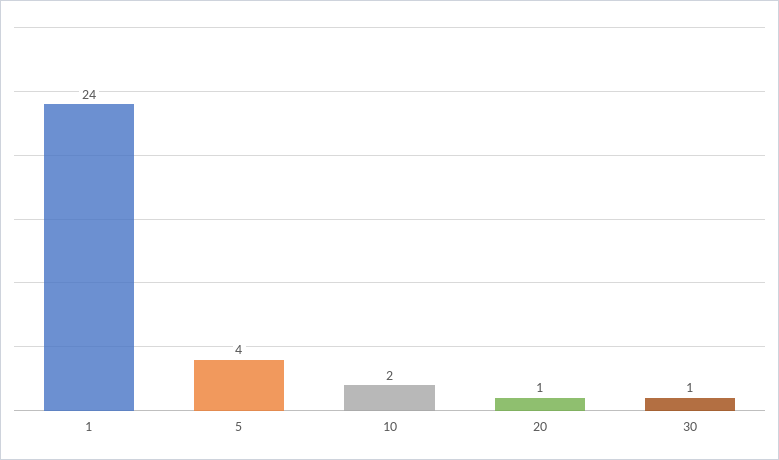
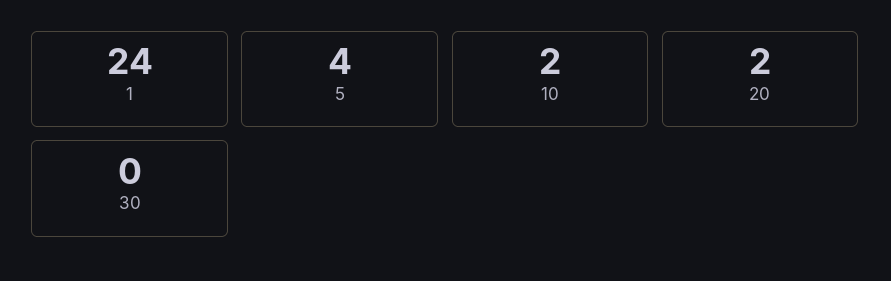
  {
    "1": 24,
    "5": 4,
    "10": 2,
-   "20": 1,
+   "20": 2,
-   "30": 1
+   "30": 0
  }

